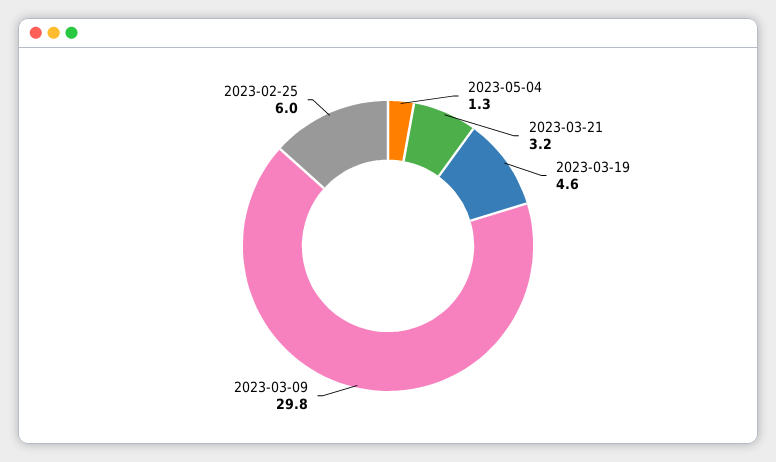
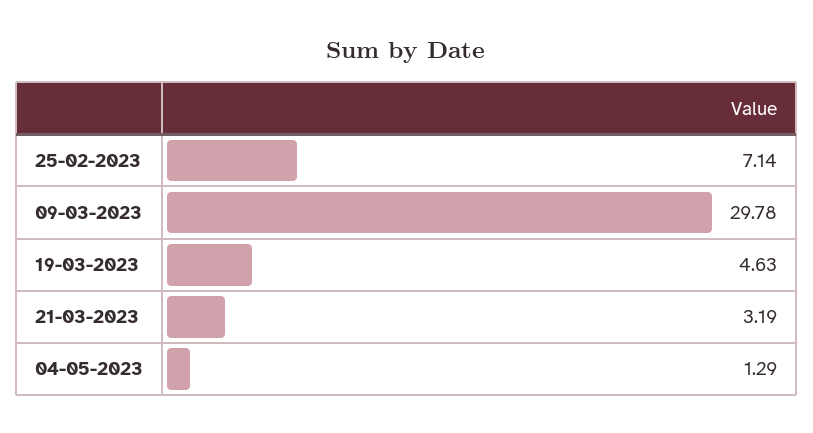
  {
    "2023-05-04": 1.29,
    "2023-03-21": 3.19,
    "2023-03-19": 4.63,
    "2023-03-09": 29.78,
-   "2023-02-25": 6
+   "2023-02-25": 7.14
  }

